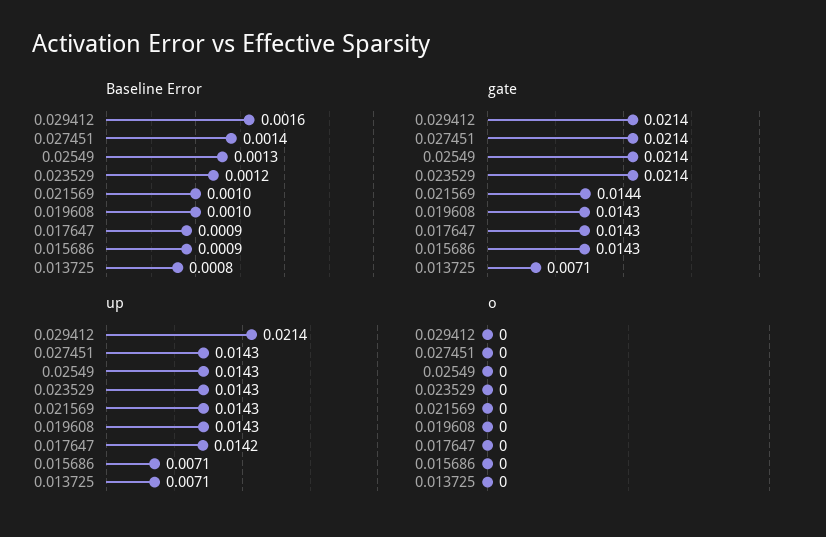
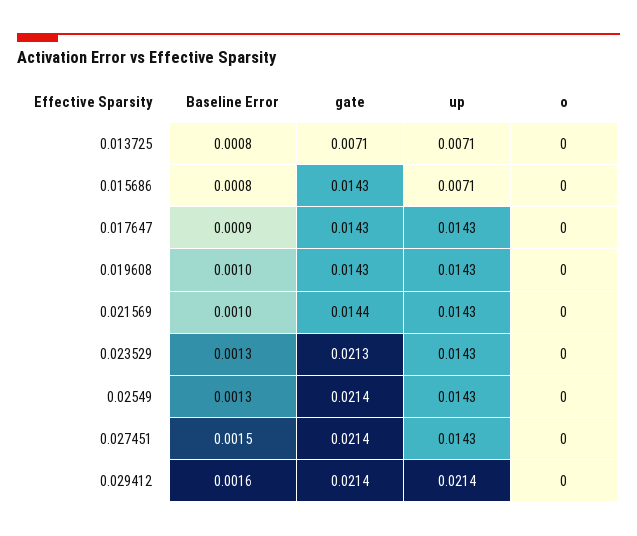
  {
    "Baseline Error": {
      "0.029412": 0.0016,
-     "0.027451": 0.0014,
+     "0.027451": 0.0015,
      "0.02549": 0.0013,
-     "0.023529": 0.0012,
+     "0.023529": 0.0013,
      "0.021569": 0.001,
      "0.019608": 0.001,
      "0.017647": 0.0009,
-     "0.015686": 0.0009,
+     "0.015686": 0.0008,
      "0.013725": 0.0008
    },
    "gate": {
      "0.029412": 0.0214,
      "0.027451": 0.0214,
      "0.02549": 0.0214,
-     "0.023529": 0.0214,
+     "0.023529": 0.0213,
      "0.021569": 0.0144,
      "0.019608": 0.0143,
      "0.017647": 0.0143,
      "0.015686": 0.0143,
      "0.013725": 0.0071
    },
    "up": {
      "0.029412": 0.0214,
      "0.027451": 0.0143,
      "0.02549": 0.0143,
      "0.023529": 0.0143,
      "0.021569": 0.0143,
      "0.019608": 0.0143,
-     "0.017647": 0.0142,
+     "0.017647": 0.0143,
      "0.015686": 0.0071,
      "0.013725": 0.0071
    },
    "o": {
      "0.029412": 0,
      "0.027451": 0,
      "0.02549": 0,
      "0.023529": 0,
      "0.021569": 0,
      "0.019608": 0,
      "0.017647": 0,
      "0.015686": 0,
      "0.013725": 0
    }
  }

